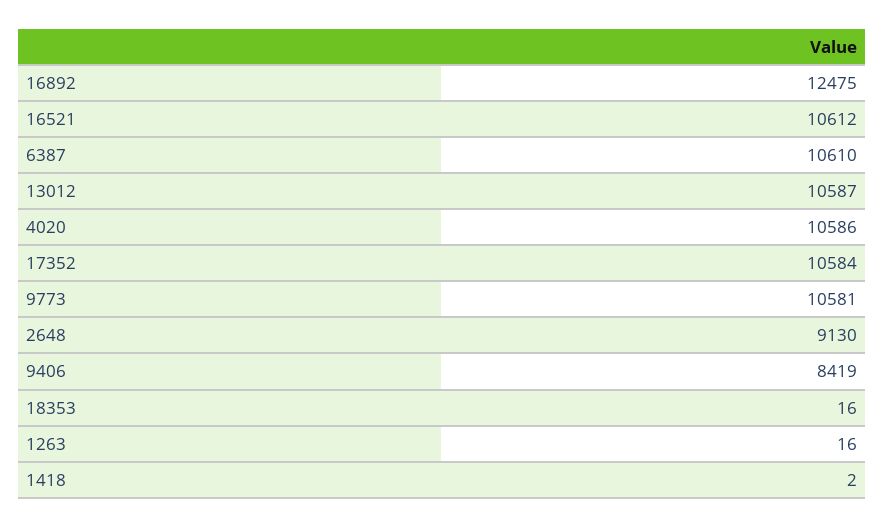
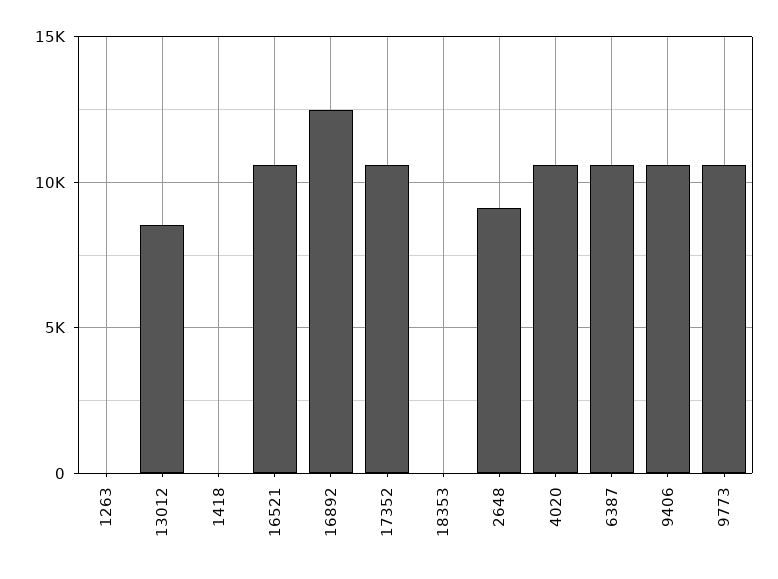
  {
    "16892": 12475,
    "16521": 10612,
    "6387": 10610,
-   "13012": 10587,
+   "13012": 8500,
    "4020": 10586,
    "17352": 10584,
    "9773": 10581,
    "2648": 9130,
-   "9406": 8419,
+   "9406": 10500,
    "18353": 16,
    "1263": 16,
    "1418": 2
  }

